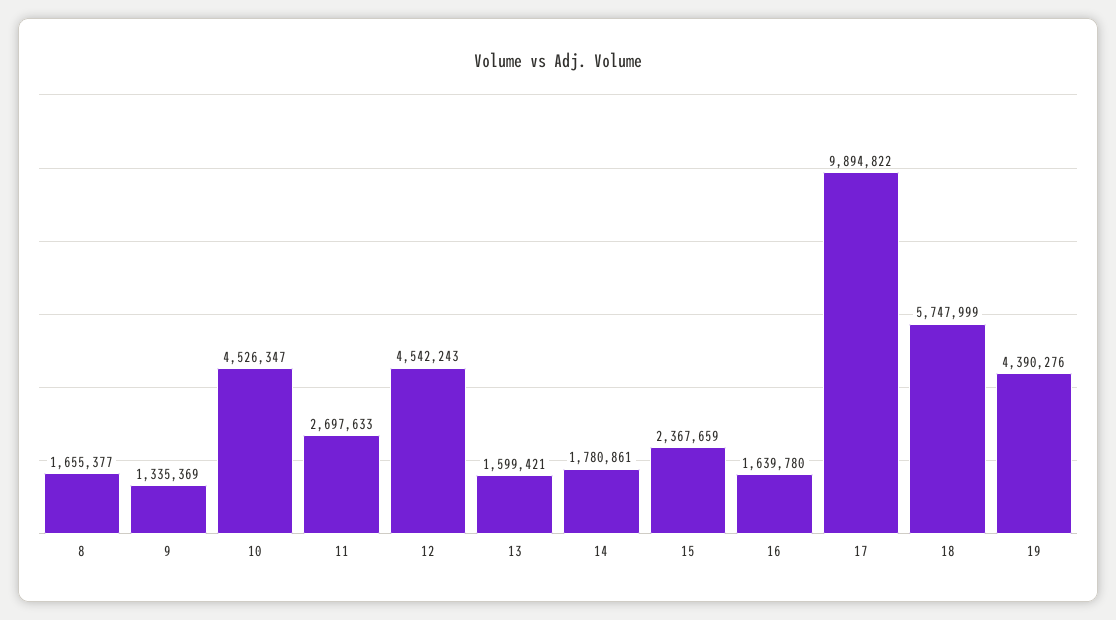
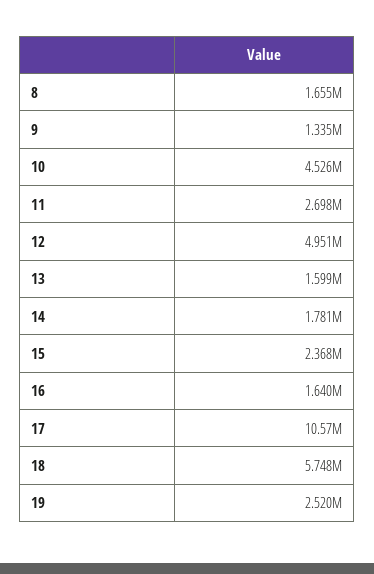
  {
    "8": 1655377,
    "9": 1335369,
    "10": 4526347,
    "11": 2697633,
-   "12": 4542243,
+   "12": 4951000,
    "13": 1599421,
    "14": 1780861,
    "15": 2367659,
    "16": 1639780,
-   "17": 9894822,
+   "17": 10570000,
    "18": 5747999,
-   "19": 4390276
+   "19": 2520000
  }

